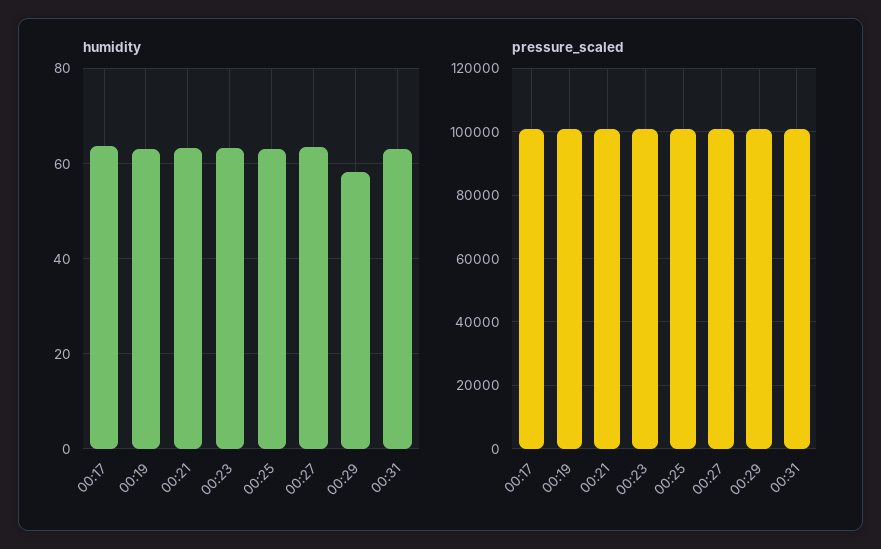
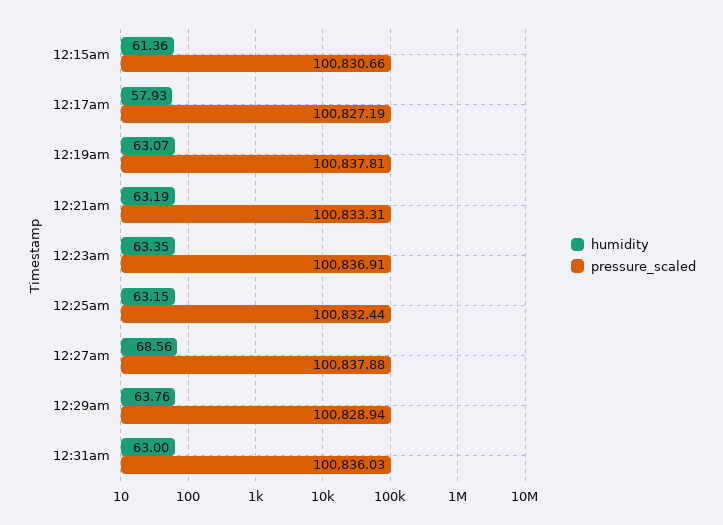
  {
    "humidity": {
-     "00:17": 64,
+     "00:17": 57.93,
      "00:19": 63.07,
      "00:21": 63.19,
      "00:23": 63.35,
      "00:25": 63.15,
-     "00:27": 64,
+     "00:27": 68.56,
-     "00:29": 58,
+     "00:29": 63.76,
-     "00:31": 63
+     "00:31": 63,
+     "12:15am": 61.36
    },
    "pressure_scaled": {
      "00:17": 100827.19,
      "00:19": 100837.81,
      "00:21": 100833.31,
      "00:23": 100836.91,
      "00:25": 100832.44,
      "00:27": 100837.88,
      "00:29": 100828.94,
-     "00:31": 100836.03
+     "00:31": 100836.03,
+     "12:15am": 100830.66
    }
  }

